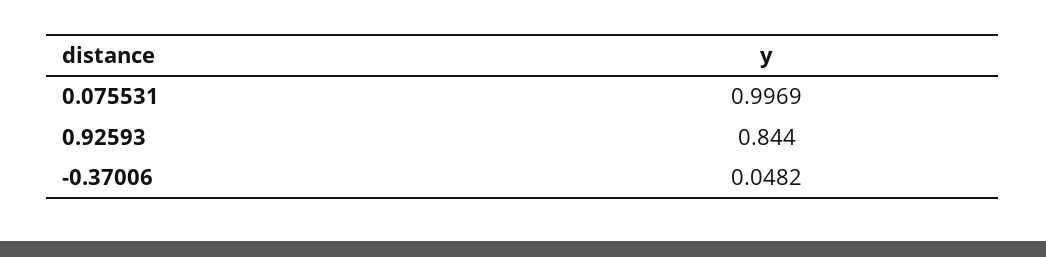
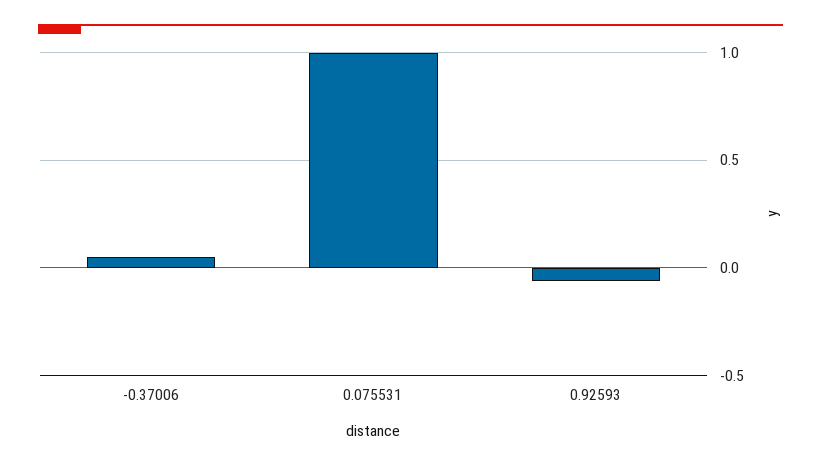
  {
    "0.075531": 0.9969,
-   "0.92593": 0.844,
+   "0.92593": -0.05,
    "-0.37006": 0.0482
  }

